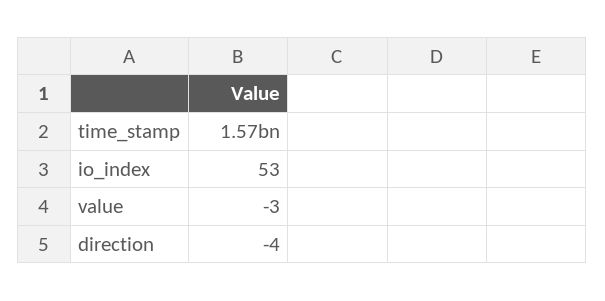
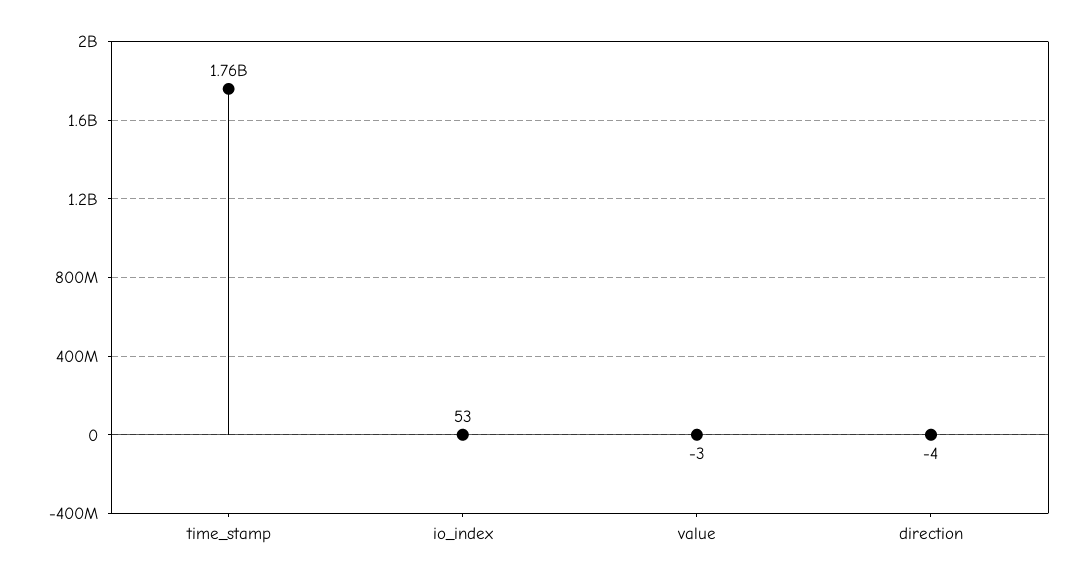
  {
-   "time_stamp": 1570000000,
+   "time_stamp": 1760000000,
    "io_index": 53,
    "value": -3,
    "direction": -4
  }

